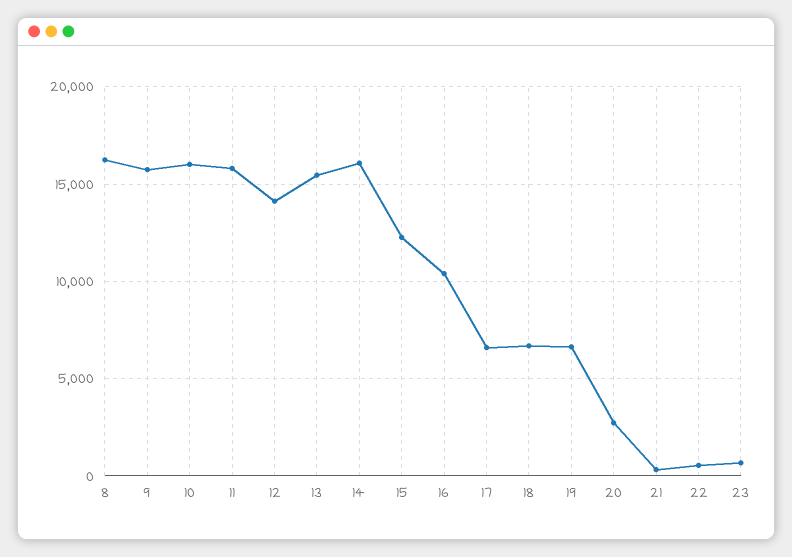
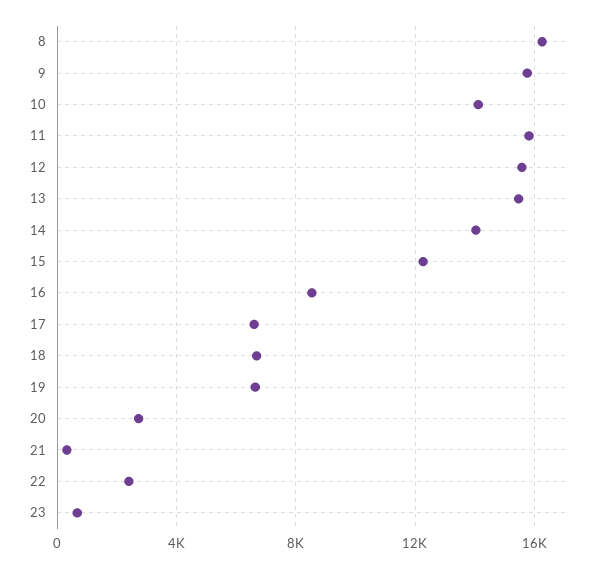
  {
    "8": 16000,
    "9": 15500,
-   "10": 16000,
+   "10": 14000,
    "11": 16000,
-   "12": 14000,
+   "12": 15500,
    "13": 15500,
-   "14": 16000,
+   "14": 14000,
    "15": 12500,
-   "16": 10500,
+   "16": 8500,
    "17": 6500,
    "18": 6500,
    "19": 6500,
    "20": 2500,
    "21": 500,
-   "22": 500,
+   "22": 2500,
    "23": 500
  }

